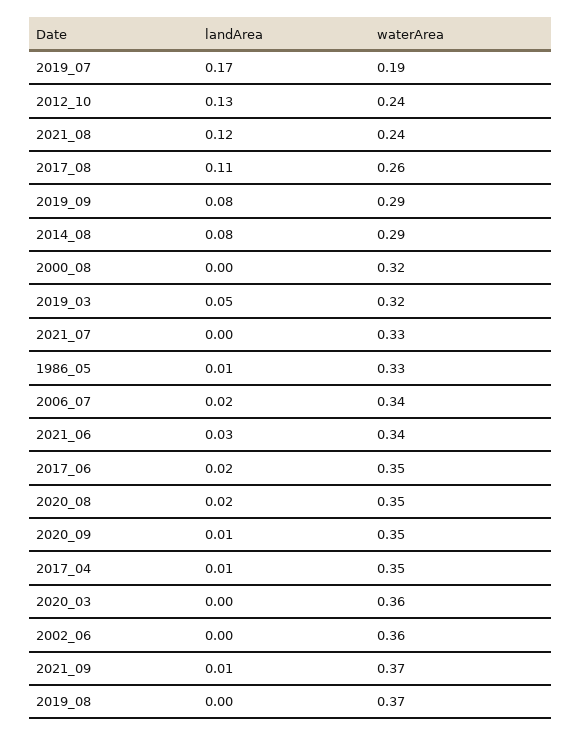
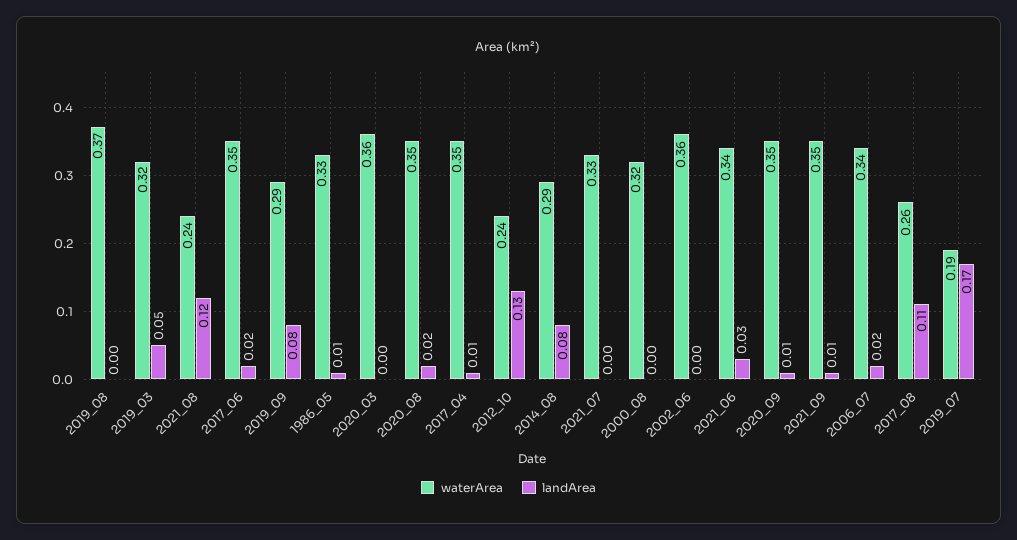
  {
    "landArea": {
      "2019_07": 0.17,
      "2012_10": 0.13,
      "2021_08": 0.12,
      "2017_08": 0.11,
      "2019_09": 0.08,
      "2014_08": 0.08,
      "2000_08": 0,
      "2019_03": 0.05,
      "2021_07": 0,
      "1986_05": 0.01,
      "2006_07": 0.02,
      "2021_06": 0.03,
      "2017_06": 0.02,
      "2020_08": 0.02,
      "2020_09": 0.01,
      "2017_04": 0.01,
      "2020_03": 0,
      "2002_06": 0,
      "2021_09": 0.01,
      "2019_08": 0
    },
    "waterArea": {
      "2019_07": 0.19,
      "2012_10": 0.24,
      "2021_08": 0.24,
      "2017_08": 0.26,
      "2019_09": 0.29,
      "2014_08": 0.29,
      "2000_08": 0.32,
      "2019_03": 0.32,
      "2021_07": 0.33,
      "1986_05": 0.33,
      "2006_07": 0.34,
      "2021_06": 0.34,
      "2017_06": 0.35,
      "2020_08": 0.35,
      "2020_09": 0.35,
      "2017_04": 0.35,
      "2020_03": 0.36,
      "2002_06": 0.36,
-     "2021_09": 0.37,
+     "2021_09": 0.35,
      "2019_08": 0.37
    }
  }

